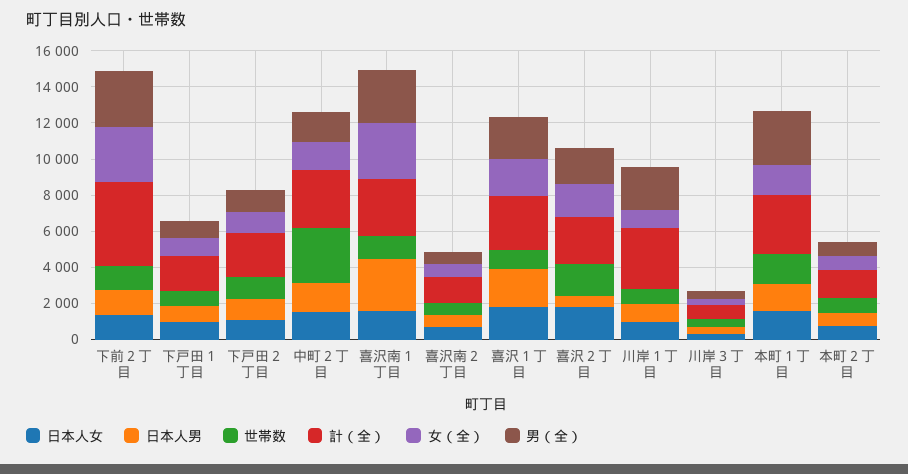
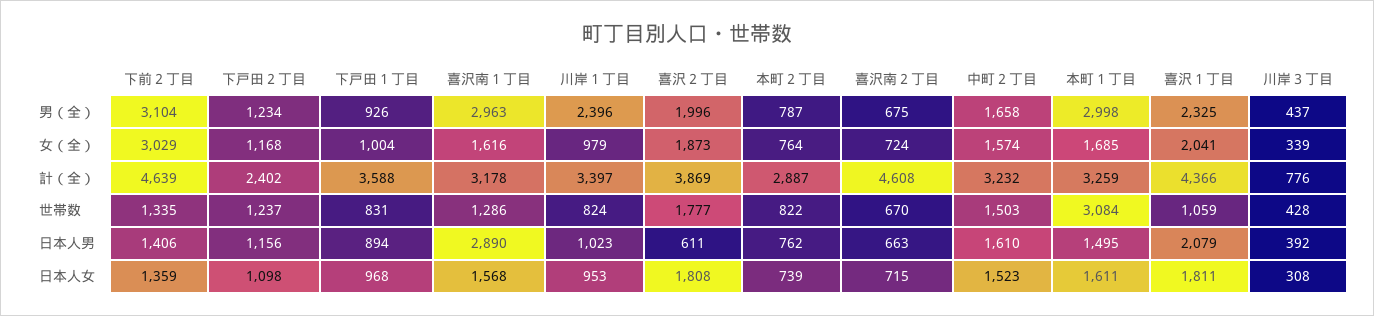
  {
    "日本人女": {
      "下前２丁目": 1359,
      "下戸田１丁目": 968,
      "下戸田２丁目": 1098,
      "中町２丁目": 1523,
      "喜沢南１丁目": 1568,
      "喜沢南２丁目": 715,
      "喜沢１丁目": 1811,
      "喜沢２丁目": 1808,
      "川岸１丁目": 953,
      "川岸３丁目": 308,
      "本町１丁目": 1611,
      "本町２丁目": 739
    },
    "日本人男": {
      "下前２丁目": 1406,
      "下戸田１丁目": 894,
      "下戸田２丁目": 1156,
      "中町２丁目": 1610,
      "喜沢南１丁目": 2890,
      "喜沢南２丁目": 663,
      "喜沢１丁目": 2079,
      "喜沢２丁目": 611,
      "川岸１丁目": 1023,
      "川岸３丁目": 392,
      "本町１丁目": 1495,
      "本町２丁目": 762
    },
    "世帯数": {
      "下前２丁目": 1335,
      "下戸田１丁目": 831,
      "下戸田２丁目": 1237,
-     "中町２丁目": 3000,
+     "中町２丁目": 1503,
      "喜沢南１丁目": 1286,
      "喜沢南２丁目": 670,
      "喜沢１丁目": 1059,
      "喜沢２丁目": 1777,
      "川岸１丁目": 824,
      "川岸３丁目": 428,
-     "本町１丁目": 1500,
+     "本町１丁目": 3084,
      "本町２丁目": 822
    },
    "計（全）": {
      "下前２丁目": 4639,
-     "下戸田１丁目": 2000,
+     "下戸田１丁目": 3588,
      "下戸田２丁目": 2402,
      "中町２丁目": 3232,
      "喜沢南１丁目": 3178,
-     "喜沢南２丁目": 1500,
+     "喜沢南２丁目": 4608,
-     "喜沢１丁目": 3000,
+     "喜沢１丁目": 4366,
-     "喜沢２丁目": 2500,
+     "喜沢２丁目": 3869,
      "川岸１丁目": 3397,
      "川岸３丁目": 776,
      "本町１丁目": 3259,
-     "本町２丁目": 1500
+     "本町２丁目": 2887
    },
    "女（全）": {
      "下前２丁目": 3029,
      "下戸田１丁目": 1004,
      "下戸田２丁目": 1168,
      "中町２丁目": 1574,
-     "喜沢南１丁目": 3000,
+     "喜沢南１丁目": 1616,
      "喜沢南２丁目": 724,
      "喜沢１丁目": 2041,
      "喜沢２丁目": 1873,
      "川岸１丁目": 979,
      "川岸３丁目": 339,
      "本町１丁目": 1685,
      "本町２丁目": 764
    },
    "男（全）": {
      "下前２丁目": 3104,
      "下戸田１丁目": 926,
      "下戸田２丁目": 1234,
      "中町２丁目": 1658,
      "喜沢南１丁目": 2963,
      "喜沢南２丁目": 675,
      "喜沢１丁目": 2325,
      "喜沢２丁目": 1996,
      "川岸１丁目": 2396,
      "川岸３丁目": 437,
      "本町１丁目": 2998,
      "本町２丁目": 787
    }
  }

